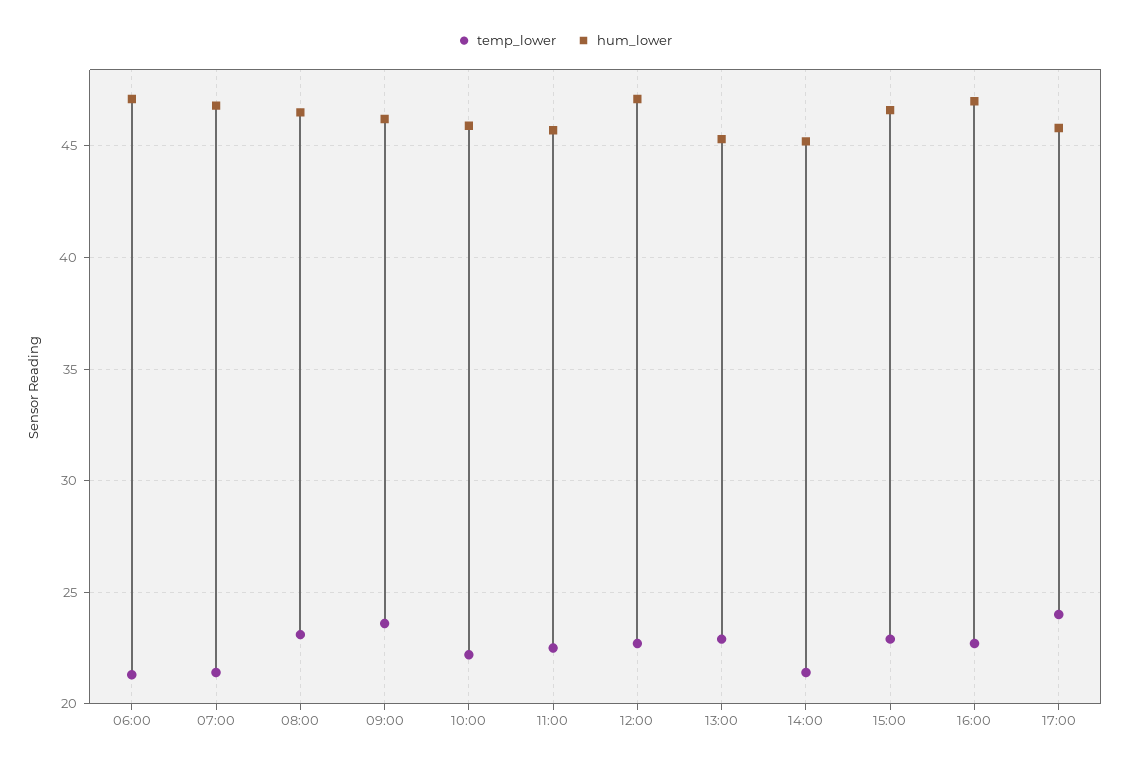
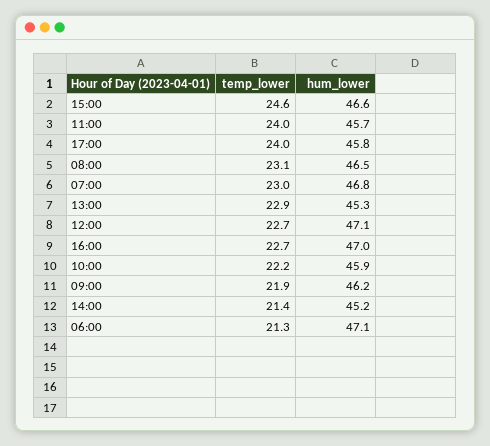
  {
    "temp_lower": {
      "06:00": 21.3,
-     "07:00": 21.5,
+     "07:00": 23,
      "08:00": 23.1,
-     "09:00": 23.5,
+     "09:00": 21.9,
      "10:00": 22.2,
-     "11:00": 22.5,
+     "11:00": 24,
      "12:00": 22.7,
      "13:00": 22.9,
      "14:00": 21.4,
-     "15:00": 23,
+     "15:00": 24.6,
      "16:00": 22.7,
      "17:00": 24
    },
    "hum_lower": {
      "06:00": 47.1,
      "07:00": 46.8,
      "08:00": 46.5,
      "09:00": 46.2,
      "10:00": 45.9,
      "11:00": 45.7,
      "12:00": 47.1,
      "13:00": 45.3,
      "14:00": 45.2,
      "15:00": 46.6,
      "16:00": 47,
      "17:00": 45.8
    }
  }

